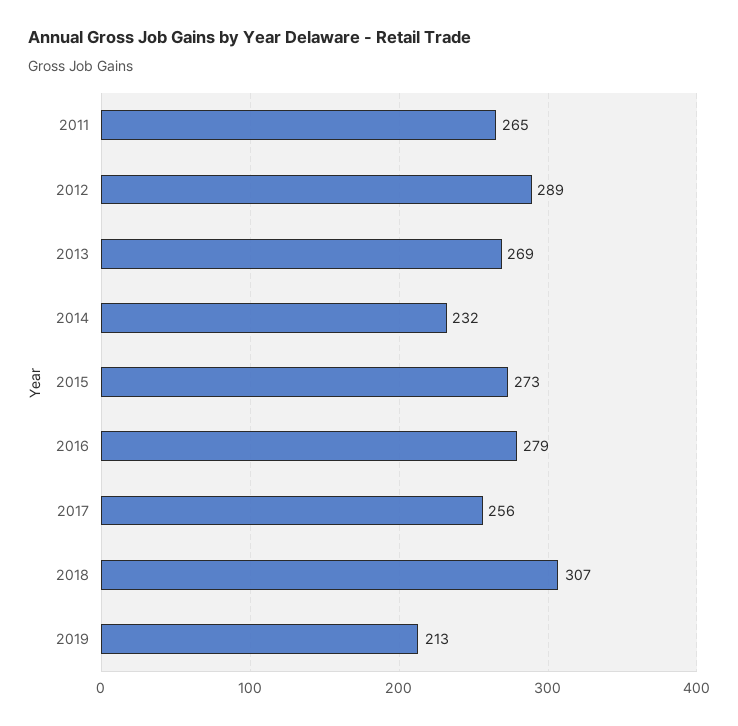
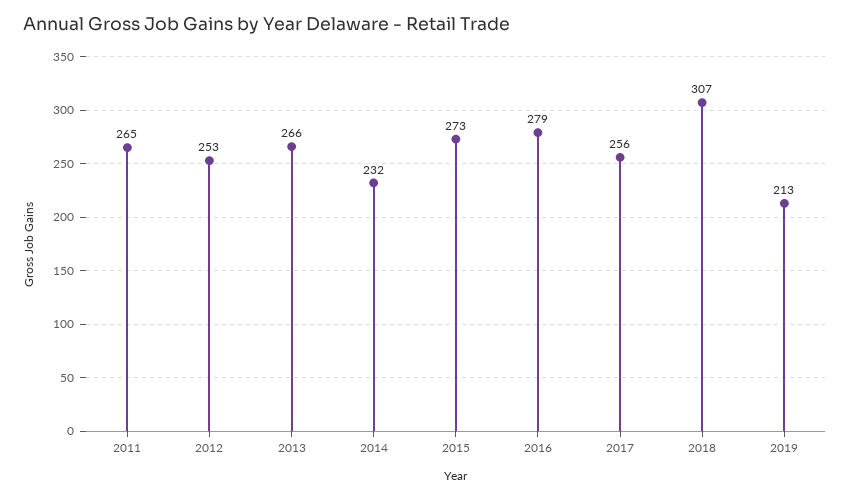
  {
    "2011": 265,
-   "2012": 289,
+   "2012": 253,
-   "2013": 269,
+   "2013": 266,
    "2014": 232,
    "2015": 273,
    "2016": 279,
    "2017": 256,
    "2018": 307,
    "2019": 213
  }

